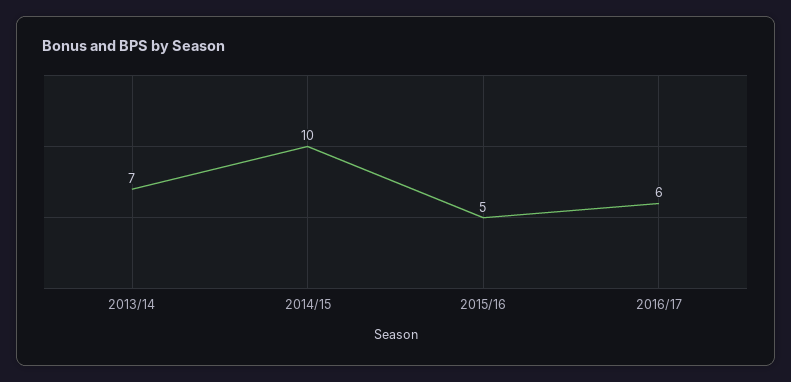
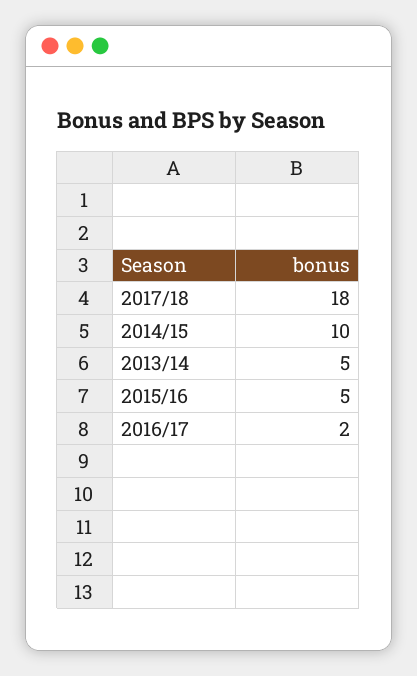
  {
-   "2013/14": 7,
+   "2013/14": 5,
    "2014/15": 10,
    "2015/16": 5,
-   "2016/17": 6
+   "2016/17": 2,
+   "2017/18": 18
  }

